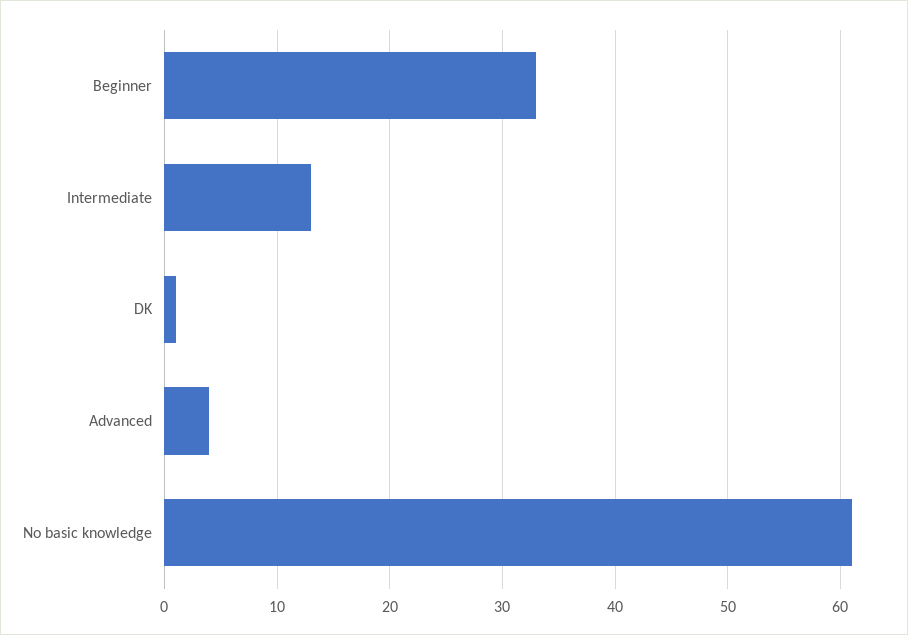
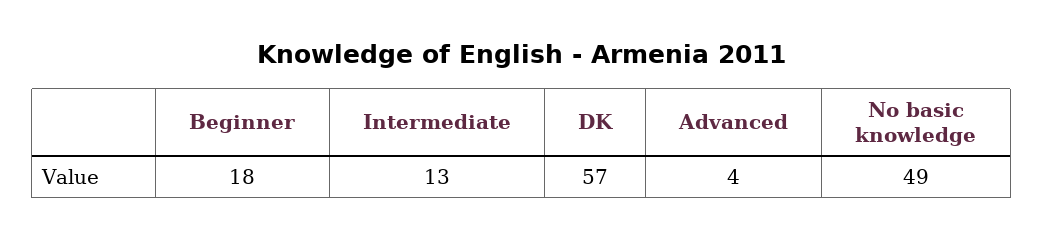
  {
-   "Beginner": 33,
+   "Beginner": 18,
    "Intermediate": 13,
-   "DK": 1,
+   "DK": 57,
    "Advanced": 4,
-   "No basic knowledge": 61
+   "No basic knowledge": 49
  }

